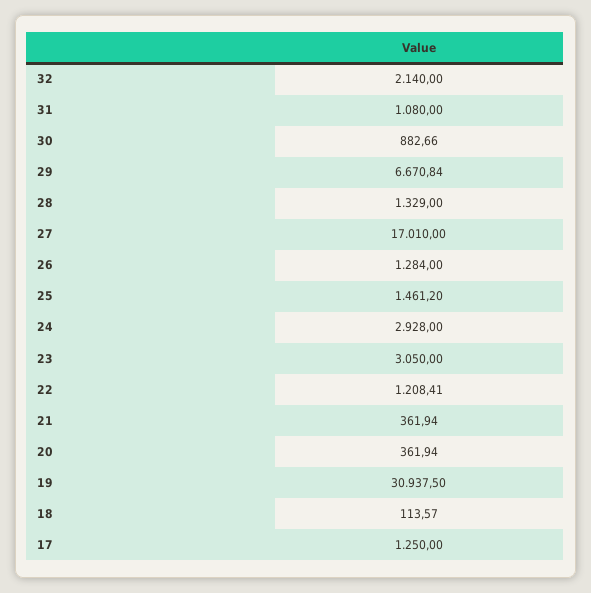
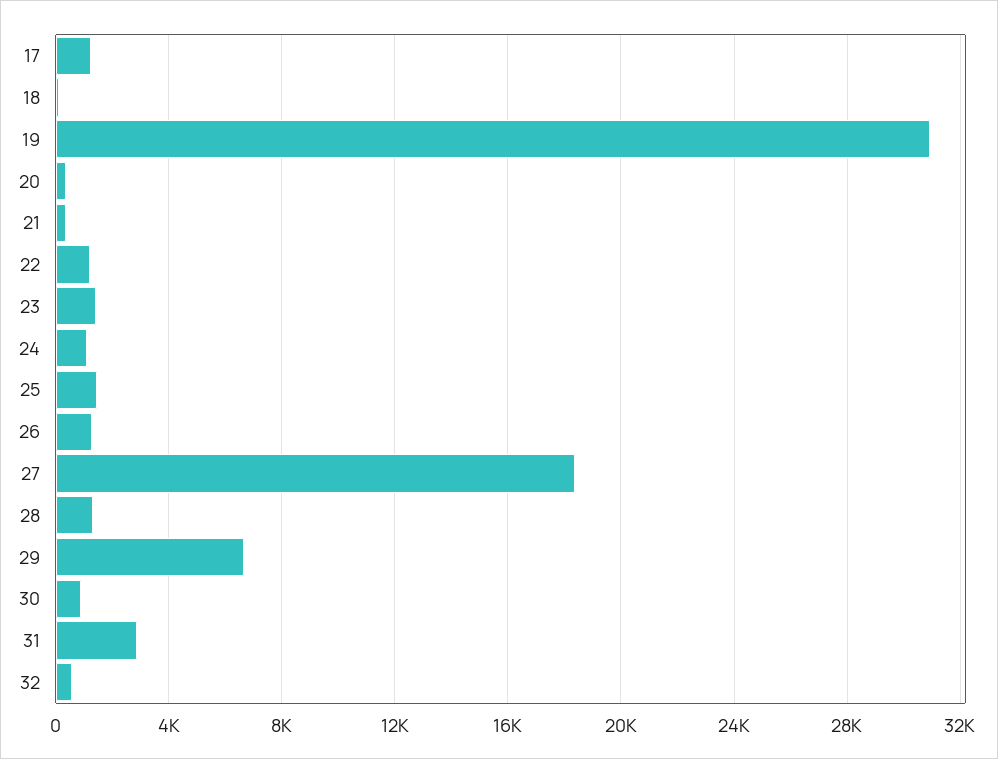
  {
-   "32": 2140,
+   "32": 500,
-   "31": 1080,
+   "31": 3000,
    "30": 882.66,
    "29": 6670.84,
    "28": 1329,
-   "27": 17010,
+   "27": 18500,
    "26": 1284,
    "25": 1461.2,
-   "24": 2928,
+   "24": 1000,
-   "23": 3050,
+   "23": 1500,
    "22": 1208.41,
    "21": 361.94,
    "20": 361.94,
    "19": 30937.5,
    "18": 113.57,
    "17": 1250
  }

